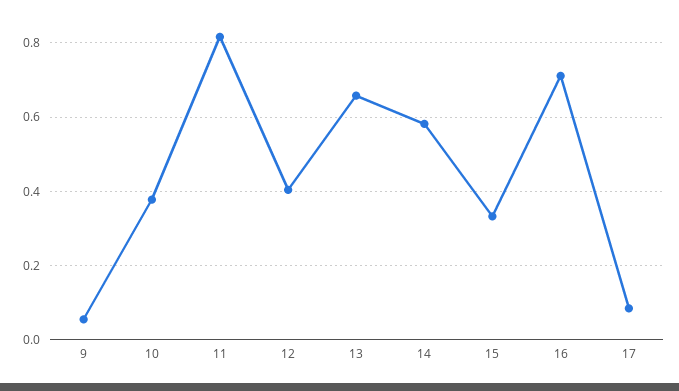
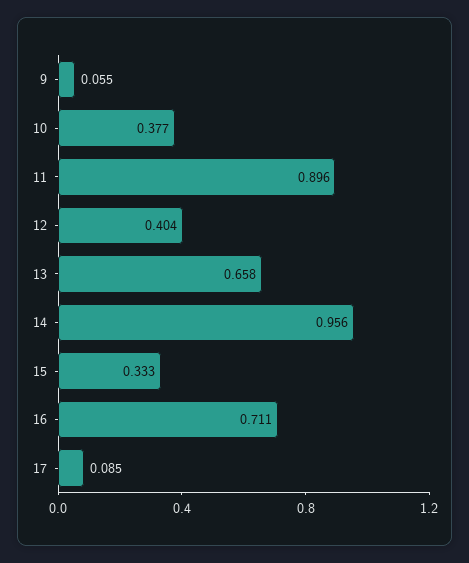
  {
    "9": 0.055,
    "10": 0.377,
-   "11": 0.82,
+   "11": 0.896,
    "12": 0.404,
    "13": 0.658,
-   "14": 0.58,
+   "14": 0.956,
    "15": 0.333,
    "16": 0.711,
    "17": 0.085
  }

